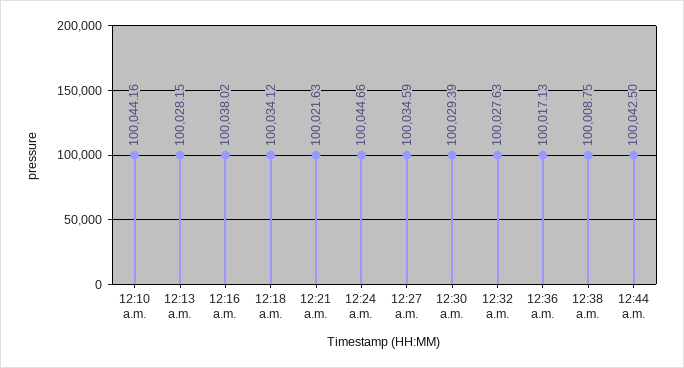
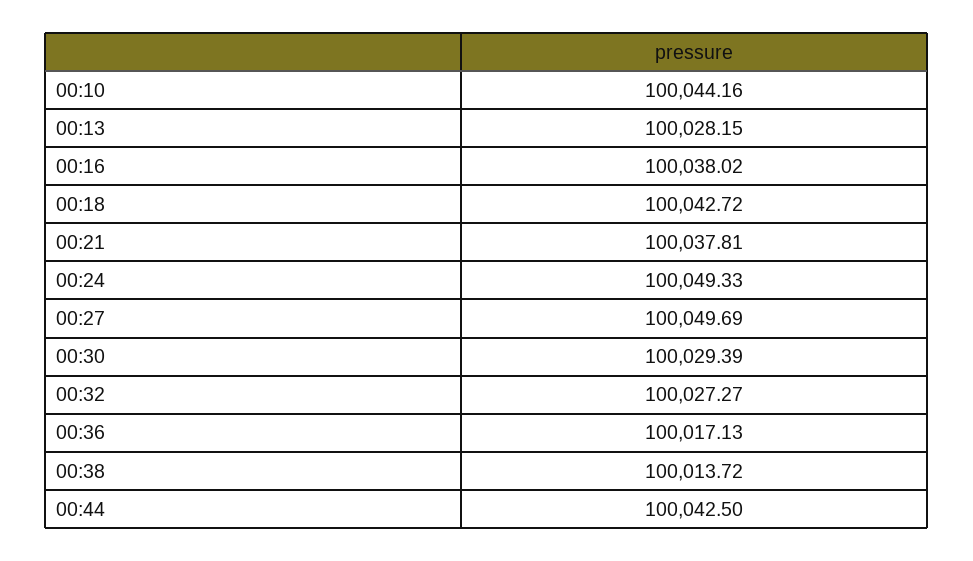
  {
    "12:10 a.m.": 100044.16,
    "12:13 a.m.": 100028.15,
    "12:16 a.m.": 100038.02,
-   "12:18 a.m.": 100034.12,
+   "12:18 a.m.": 100042.72,
-   "12:21 a.m.": 100021.63,
+   "12:21 a.m.": 100037.81,
-   "12:24 a.m.": 100044.66,
+   "12:24 a.m.": 100049.33,
-   "12:27 a.m.": 100034.59,
+   "12:27 a.m.": 100049.69,
    "12:30 a.m.": 100029.39,
-   "12:32 a.m.": 100027.63,
+   "12:32 a.m.": 100027.27,
    "12:36 a.m.": 100017.13,
-   "12:38 a.m.": 100008.75,
+   "12:38 a.m.": 100013.72,
    "12:44 a.m.": 100042.5
  }

